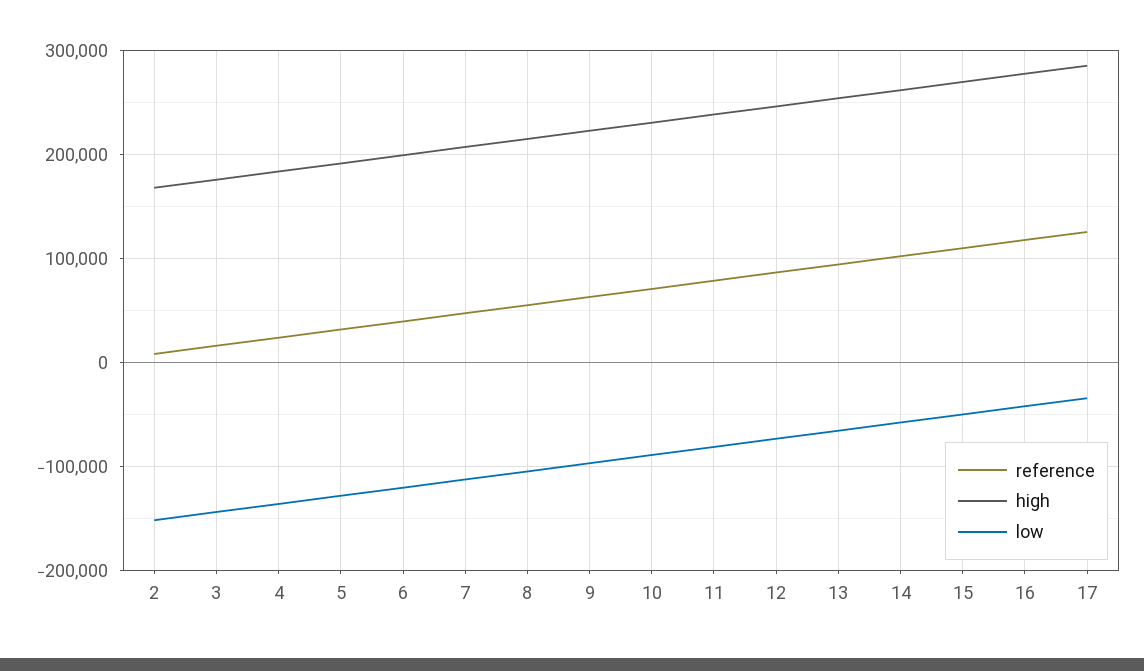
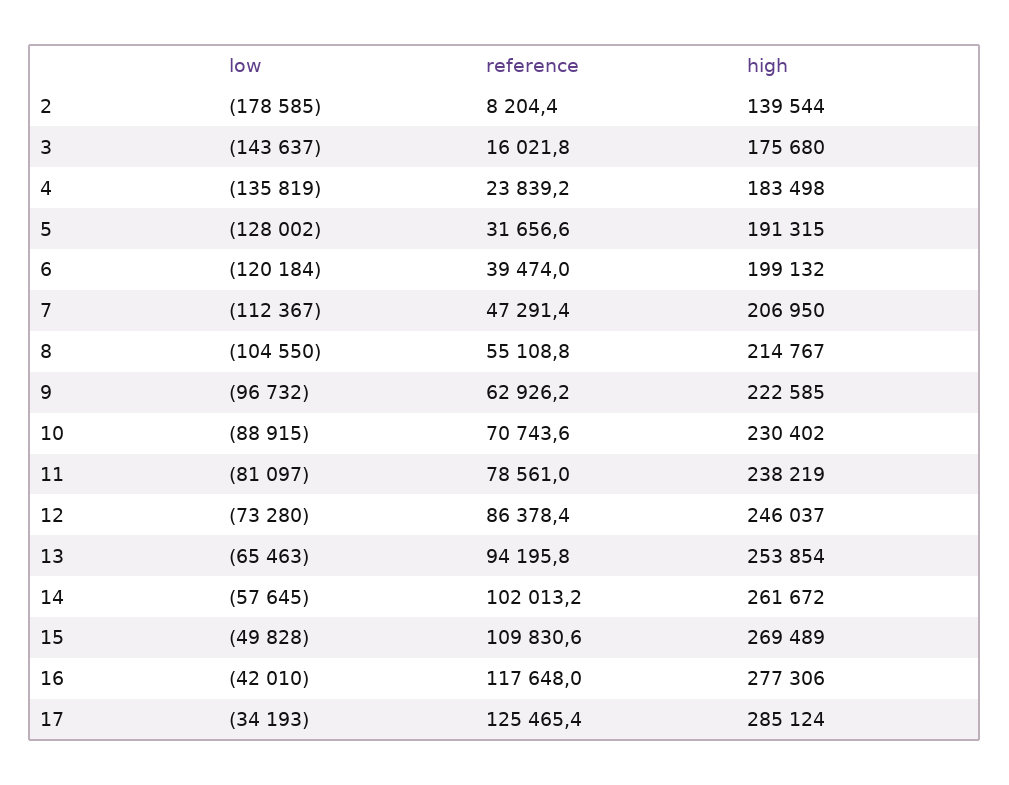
  {
    "reference": {
      "2": 8204.4,
      "3": 16021.8,
      "4": 23839.2,
      "5": 31656.6,
      "6": 39474,
      "7": 47291.4,
      "8": 55108.8,
      "9": 62926.2,
      "10": 70743.6,
      "11": 78561,
      "12": 86378.4,
      "13": 94195.8,
      "14": 102013.2,
      "15": 109830.6,
      "16": 117648,
      "17": 125465.4
    },
    "high": {
-     "2": 170000,
+     "2": 139544,
      "3": 175680,
      "4": 183498,
      "5": 191315,
      "6": 199132,
      "7": 206950,
      "8": 214767,
      "9": 222585,
      "10": 230402,
      "11": 238219,
      "12": 246037,
      "13": 253854,
      "14": 261672,
      "15": 269489,
      "16": 277306,
      "17": 285124
    },
    "low": {
-     "2": -150000,
+     "2": -178585,
      "3": -143637,
      "4": -135819,
      "5": -128002,
      "6": -120184,
      "7": -112367,
      "8": -104550,
      "9": -96732,
      "10": -88915,
      "11": -81097,
      "12": -73280,
      "13": -65463,
      "14": -57645,
      "15": -49828,
      "16": -42010,
      "17": -34193
    }
  }

